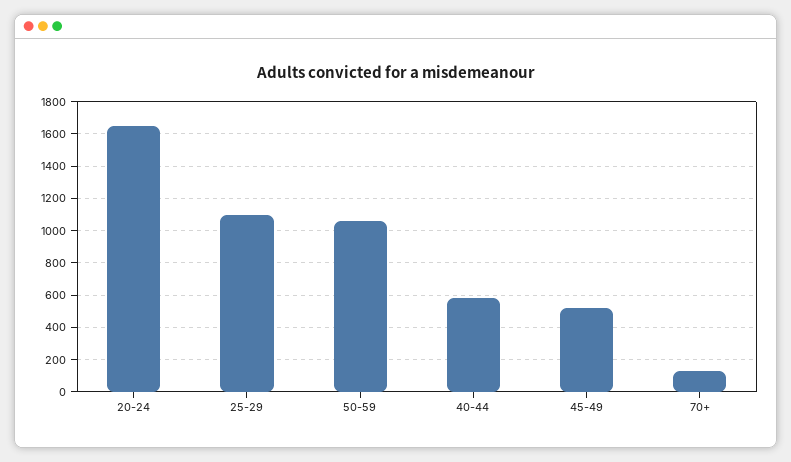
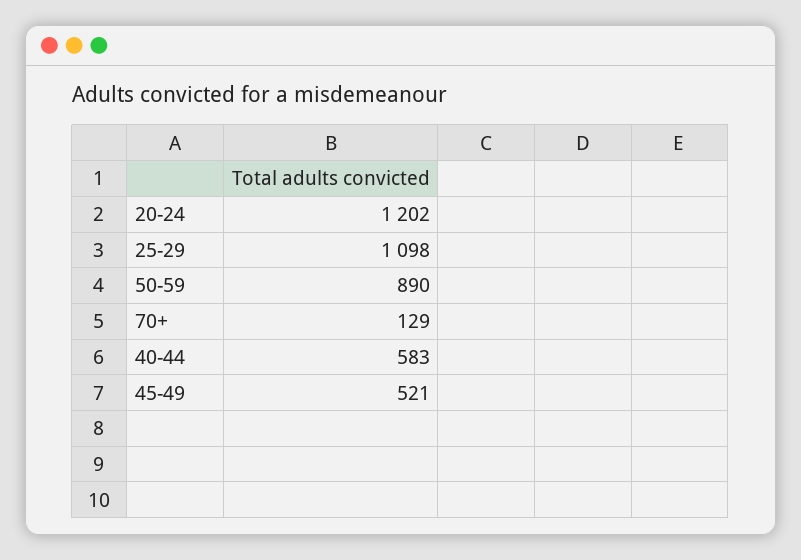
  {
-   "20-24": 1650,
+   "20-24": 1202,
    "25-29": 1098,
-   "50-59": 1050,
+   "50-59": 890,
    "40-44": 583,
    "45-49": 521,
    "70+": 129
  }

